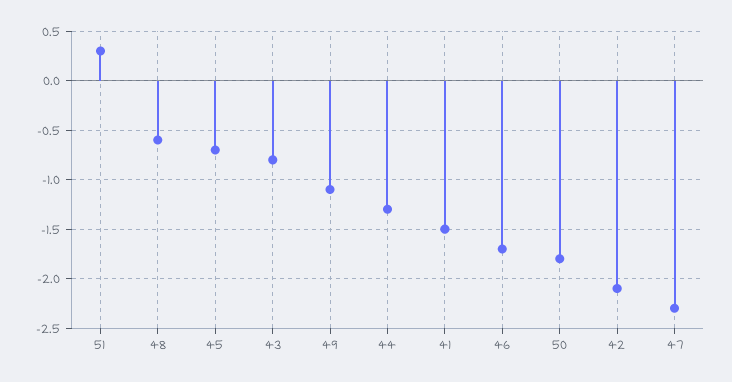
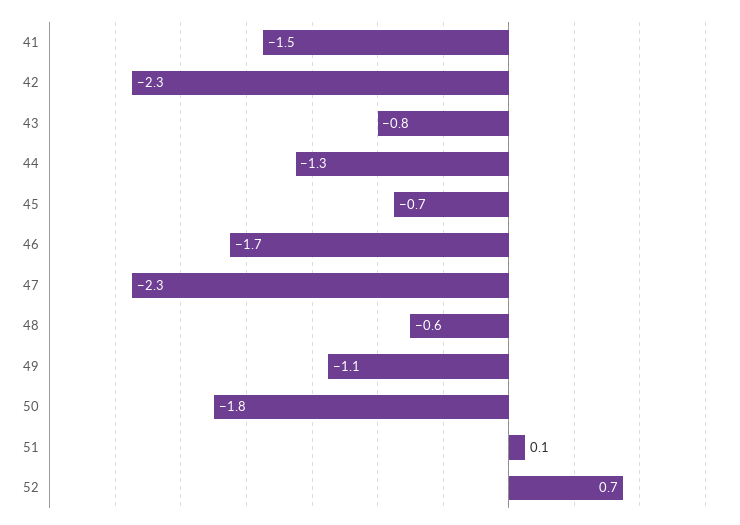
  {
-   "51": 0.3,
+   "51": 0.1,
    "48": -0.6,
    "45": -0.7,
    "43": -0.8,
    "49": -1.1,
    "44": -1.3,
    "41": -1.5,
    "46": -1.7,
    "50": -1.8,
-   "42": -2.1,
+   "42": -2.3,
-   "47": -2.3
+   "47": -2.3,
+   "52": 0.7
  }

